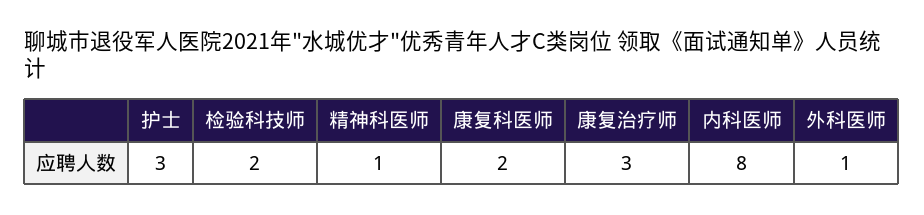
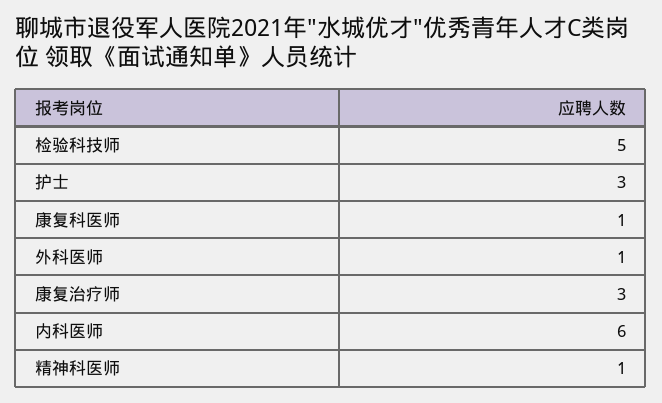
  {
    "护士": 3,
-   "检验科技师": 2,
+   "检验科技师": 5,
    "精神科医师": 1,
-   "康复科医师": 2,
+   "康复科医师": 1,
    "康复治疗师": 3,
-   "内科医师": 8,
+   "内科医师": 6,
    "外科医师": 1
  }

